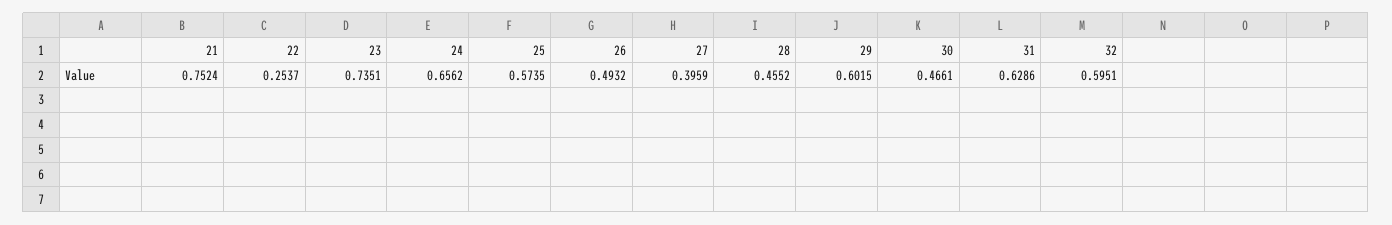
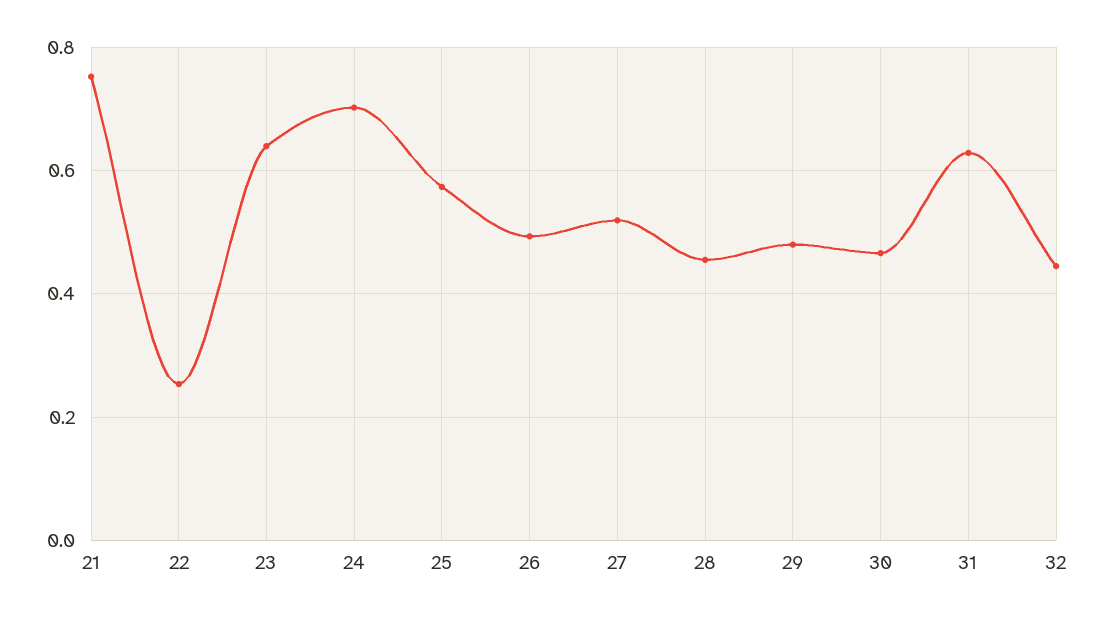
  {
    "21": 0.7524,
    "22": 0.2537,
-   "23": 0.7351,
+   "23": 0.64,
-   "24": 0.6562,
+   "24": 0.7,
    "25": 0.5735,
    "26": 0.4932,
-   "27": 0.3959,
+   "27": 0.52,
    "28": 0.4552,
-   "29": 0.6015,
+   "29": 0.48,
    "30": 0.4661,
    "31": 0.6286,
-   "32": 0.5951
+   "32": 0.44
  }

